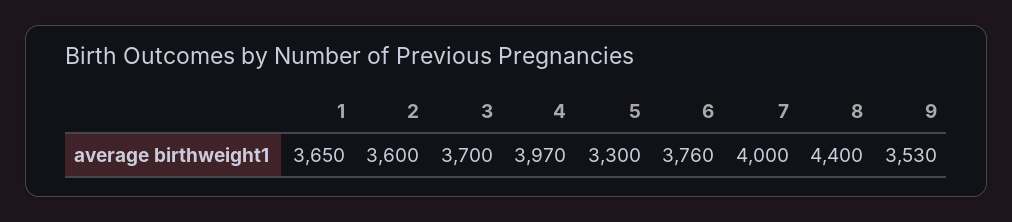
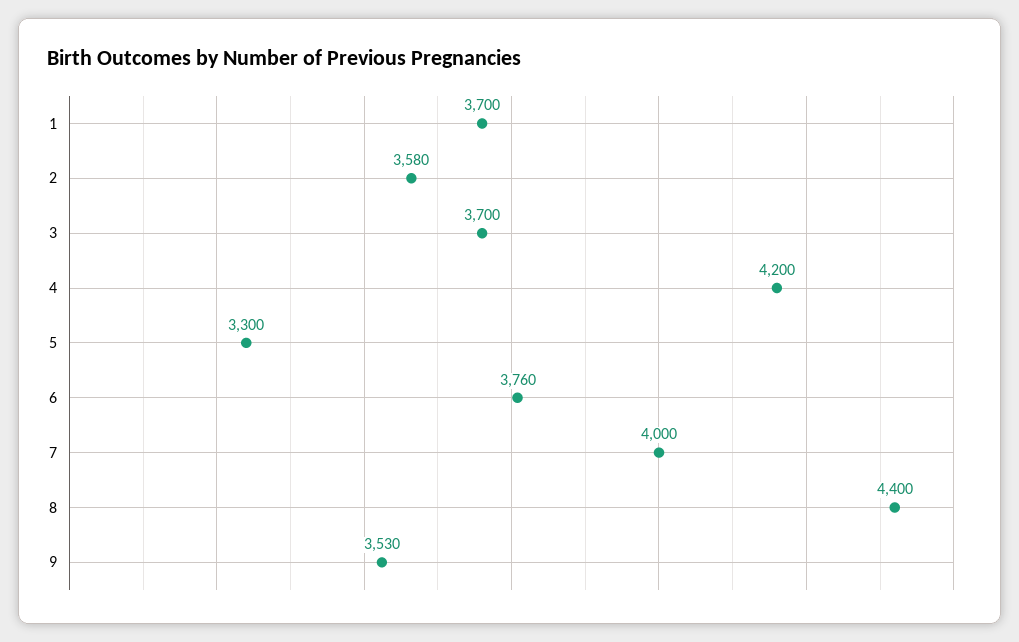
  {
-   "1": 3650,
+   "1": 3700,
-   "2": 3600,
+   "2": 3580,
    "3": 3700,
-   "4": 3970,
+   "4": 4200,
    "5": 3300,
    "6": 3760,
    "7": 4000,
    "8": 4400,
    "9": 3530
  }

